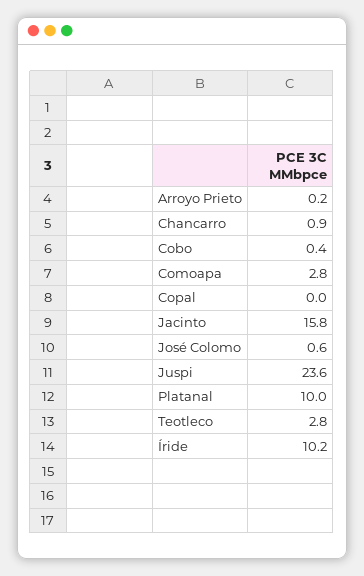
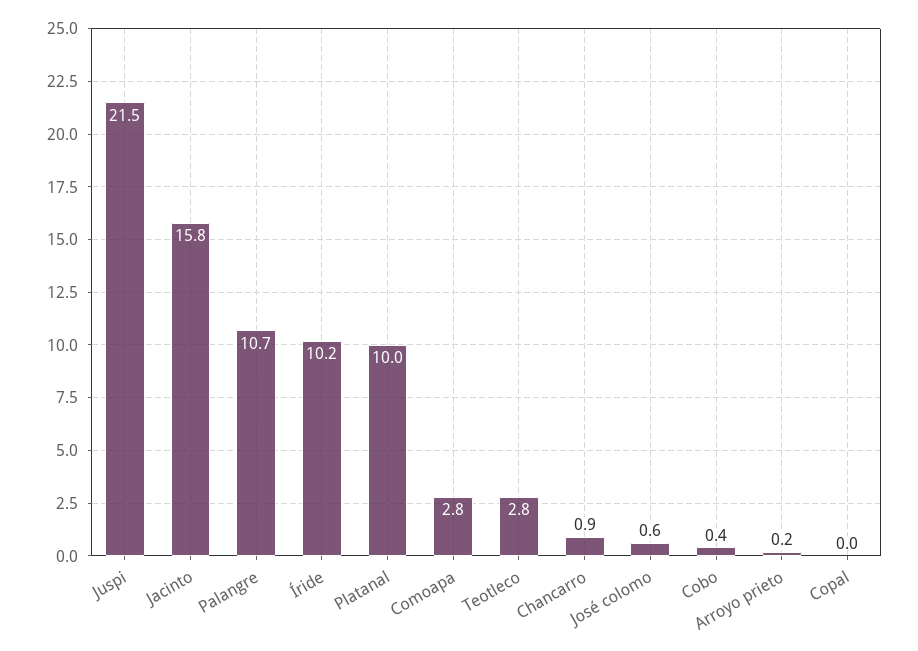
  {
    "Arroyo Prieto": 0.2,
    "Chancarro": 0.9,
    "Cobo": 0.4,
    "Comoapa": 2.8,
    "Copal": 0,
    "Jacinto": 15.8,
    "José Colomo": 0.6,
-   "Juspi": 23.6,
+   "Juspi": 21.5,
    "Platanal": 10,
    "Teotleco": 2.8,
-   "Íride": 10.2
+   "Íride": 10.2,
+   "Palangre": 10.7
  }

